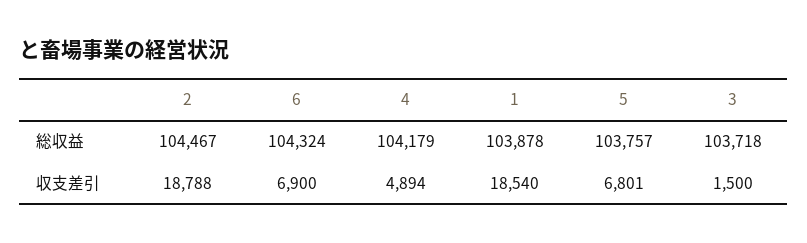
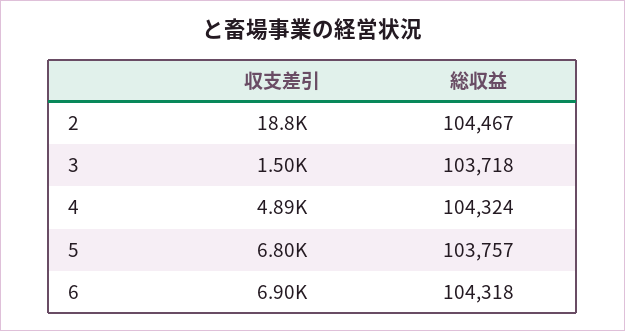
  {
    "2": {
      "総収益": 104467,
      "収支差引": 18788
    },
    "6": {
-     "総収益": 104324,
+     "総収益": 104318,
      "収支差引": 6900
    },
    "4": {
-     "総収益": 104179,
+     "総収益": 104324,
      "収支差引": 4894
    },
-   "1": {
-     "総収益": 103878,
-     "収支差引": 18540
-   },
    "5": {
      "総収益": 103757,
      "収支差引": 6801
    },
    "3": {
      "総収益": 103718,
      "収支差引": 1500
    }
  }

